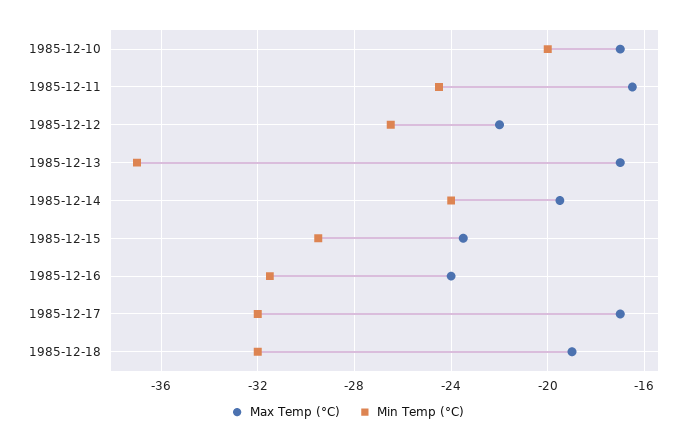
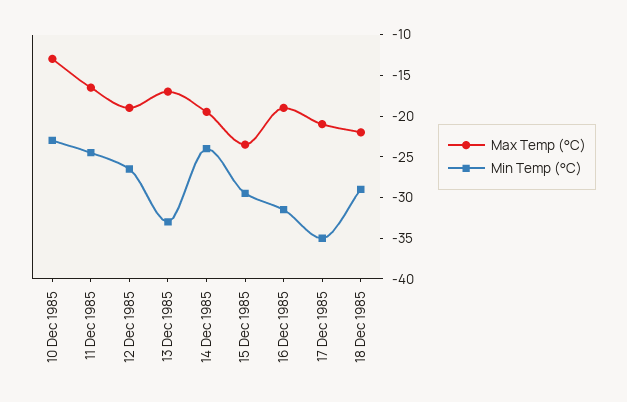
  {
    "Max Temp (°C)": {
-     "1985-12-10": -17,
+     "1985-12-10": -13,
      "1985-12-11": -16.5,
-     "1985-12-12": -22,
+     "1985-12-12": -19,
      "1985-12-13": -17,
      "1985-12-14": -19.5,
      "1985-12-15": -23.5,
-     "1985-12-16": -24,
+     "1985-12-16": -19,
-     "1985-12-17": -17,
+     "1985-12-17": -21,
-     "1985-12-18": -19
+     "1985-12-18": -22
    },
    "Min Temp (°C)": {
-     "1985-12-10": -20,
+     "1985-12-10": -23,
      "1985-12-11": -24.5,
      "1985-12-12": -26.5,
-     "1985-12-13": -37,
+     "1985-12-13": -33,
      "1985-12-14": -24,
      "1985-12-15": -29.5,
      "1985-12-16": -31.5,
-     "1985-12-17": -32,
+     "1985-12-17": -35,
-     "1985-12-18": -32
+     "1985-12-18": -29
    }
  }

